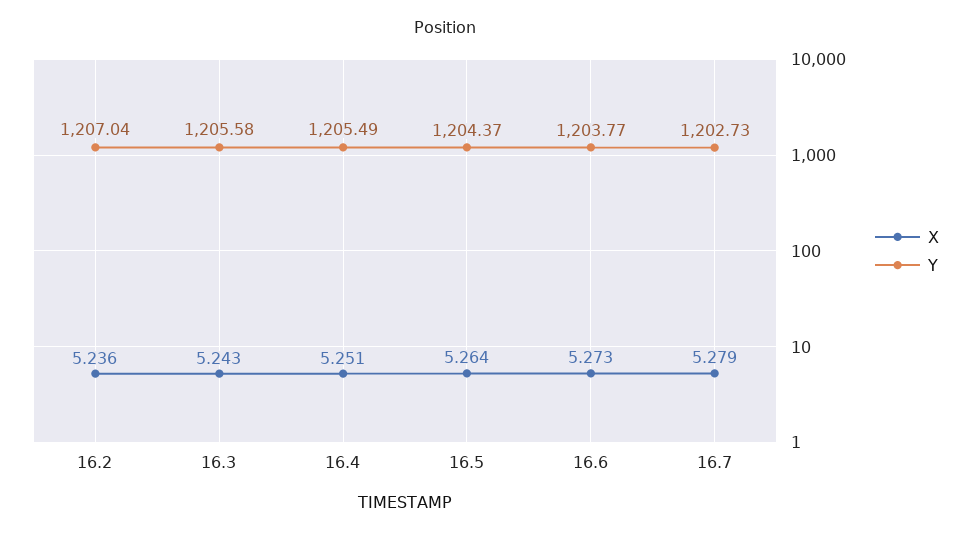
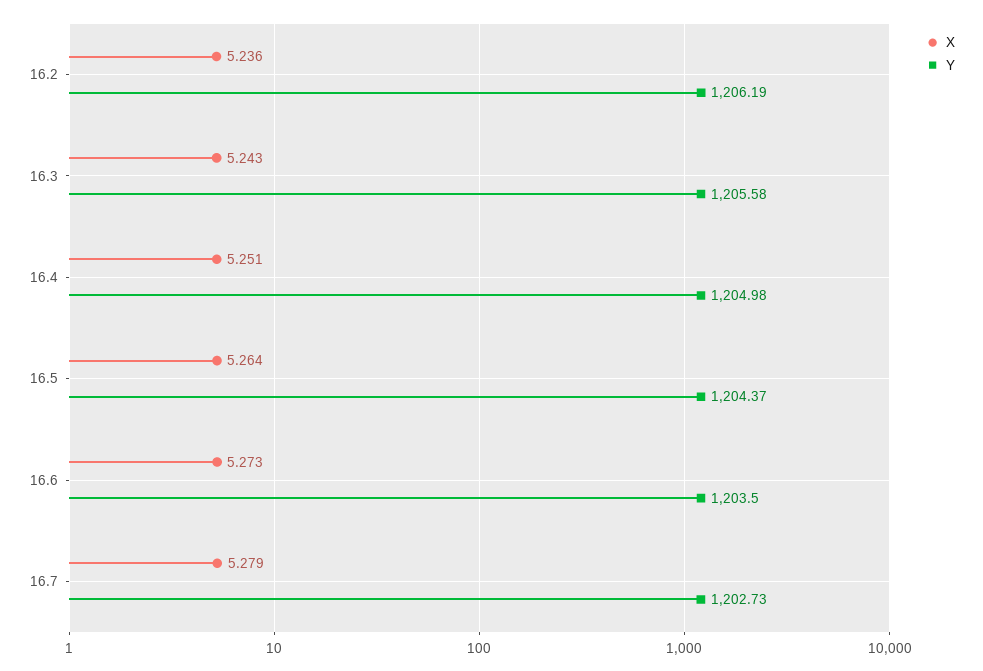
  {
    "X": {
      "16.2": 5.236,
      "16.3": 5.243,
      "16.4": 5.251,
      "16.5": 5.264,
      "16.6": 5.273,
      "16.7": 5.279
    },
    "Y": {
-     "16.2": 1207.04,
+     "16.2": 1206.19,
      "16.3": 1205.58,
-     "16.4": 1205.49,
+     "16.4": 1204.98,
      "16.5": 1204.37,
-     "16.6": 1203.77,
+     "16.6": 1203.5,
      "16.7": 1202.73
    }
  }

